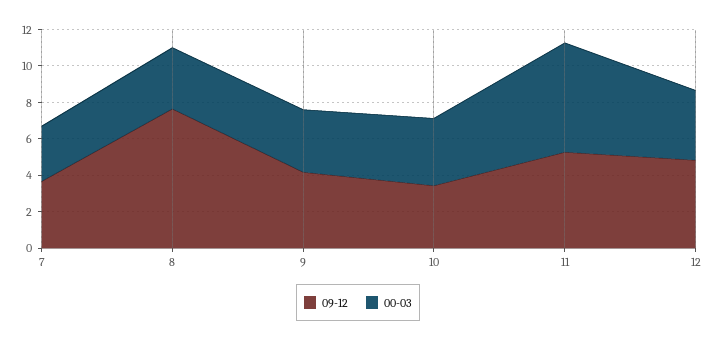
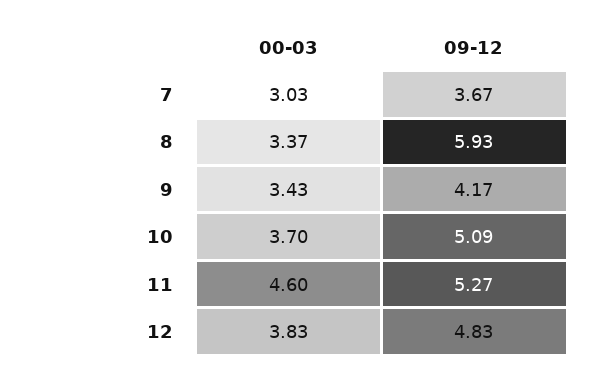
  {
    "09-12": {
      "7": 3.67,
-     "8": 7.5,
+     "8": 5.93,
      "9": 4.17,
-     "10": 3.5,
+     "10": 5.09,
      "11": 5.27,
      "12": 4.83
    },
    "00-03": {
      "7": 3.03,
      "8": 3.37,
      "9": 3.43,
      "10": 3.7,
-     "11": 6,
+     "11": 4.6,
      "12": 3.83
    }
  }

